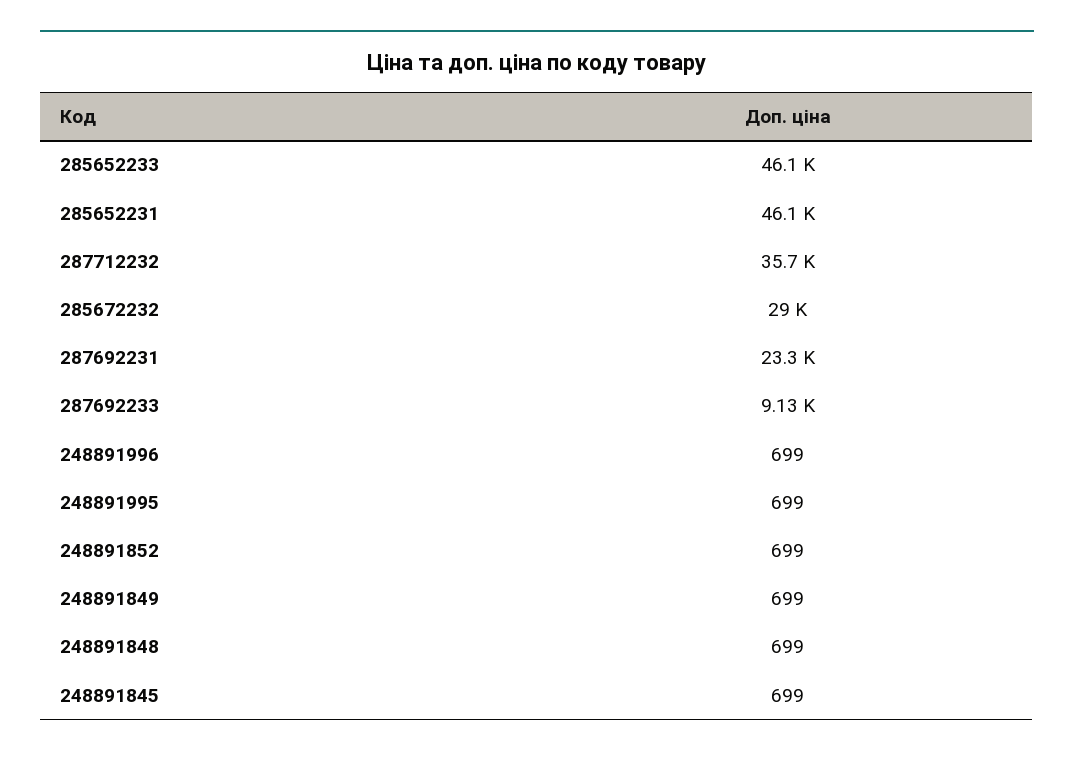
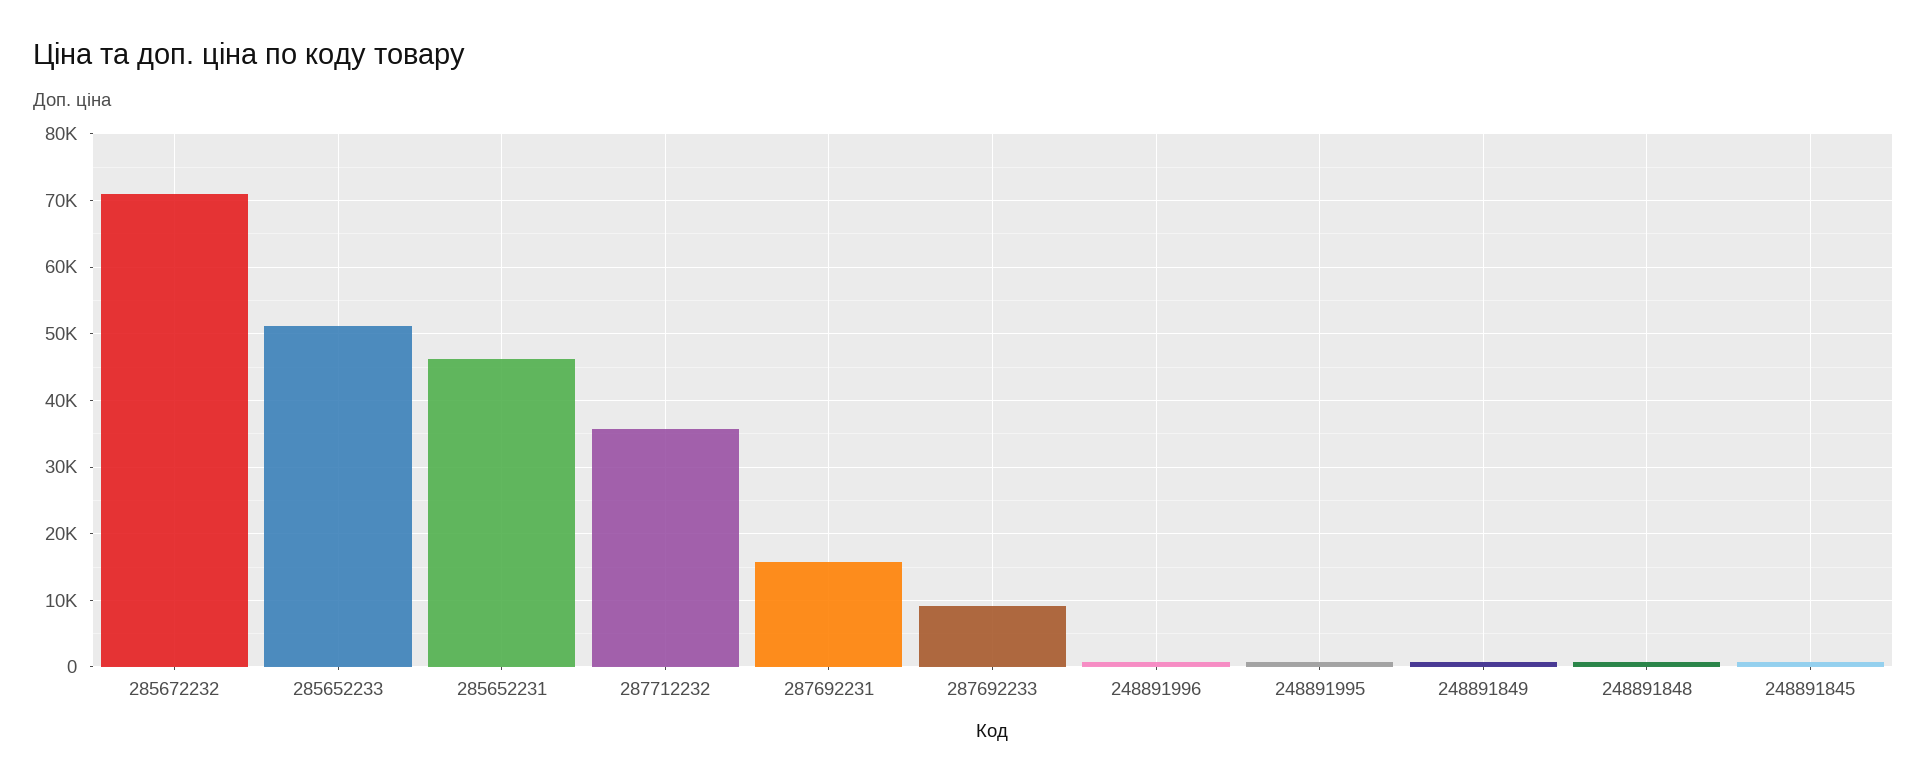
  {
-   "285652233": 46100,
+   "285652233": 51000,
    "285652231": 46100,
    "287712232": 35700,
-   "285672232": 29000,
+   "285672232": 71000,
-   "287692231": 23300,
+   "287692231": 16000,
    "287692233": 9130,
    "248891996": 699,
    "248891995": 699,
-   "248891852": 699,
    "248891849": 699,
    "248891848": 699,
    "248891845": 699
  }

